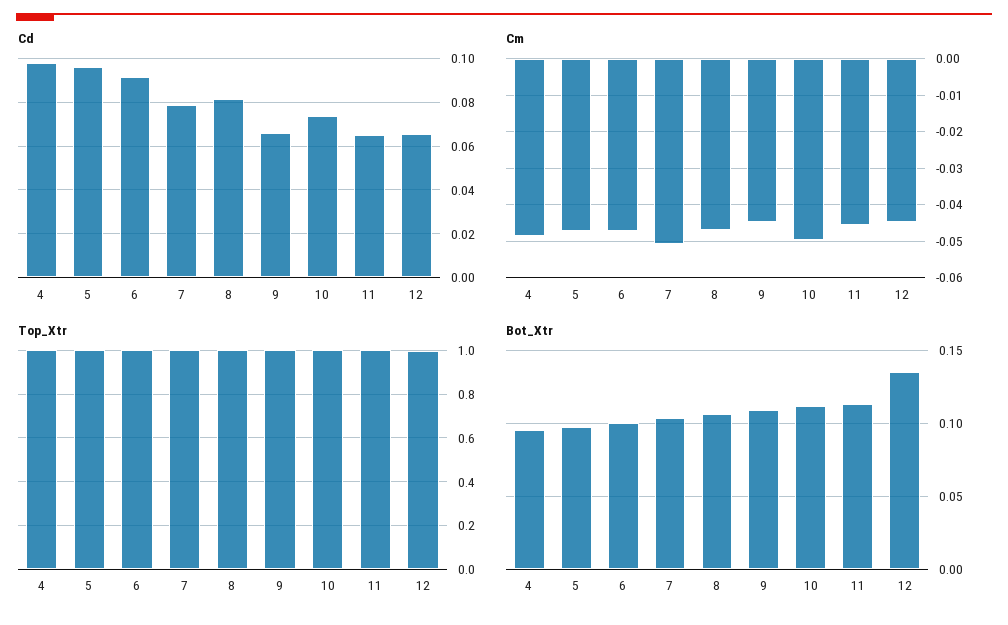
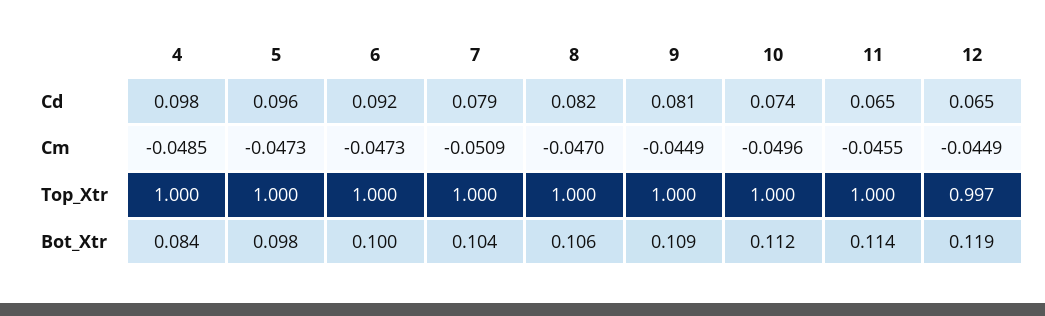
  {
    "Cd": {
      "4": 0.098,
      "5": 0.096,
      "6": 0.092,
      "7": 0.079,
      "8": 0.082,
-     "9": 0.065,
+     "9": 0.081,
      "10": 0.074,
      "11": 0.065,
      "12": 0.065
    },
    "Cm": {
      "4": -0.0485,
      "5": -0.0473,
      "6": -0.0473,
      "7": -0.0509,
      "8": -0.047,
      "9": -0.0449,
      "10": -0.0496,
      "11": -0.0455,
      "12": -0.0449
    },
    "Top_Xtr": {
      "4": 1,
      "5": 1,
      "6": 1,
      "7": 1,
      "8": 1,
      "9": 1,
      "10": 1,
      "11": 1,
      "12": 0.997
    },
    "Bot_Xtr": {
-     "4": 0.095,
+     "4": 0.084,
      "5": 0.098,
      "6": 0.1,
      "7": 0.104,
      "8": 0.106,
      "9": 0.109,
      "10": 0.112,
      "11": 0.114,
-     "12": 0.135
+     "12": 0.119
    }
  }

